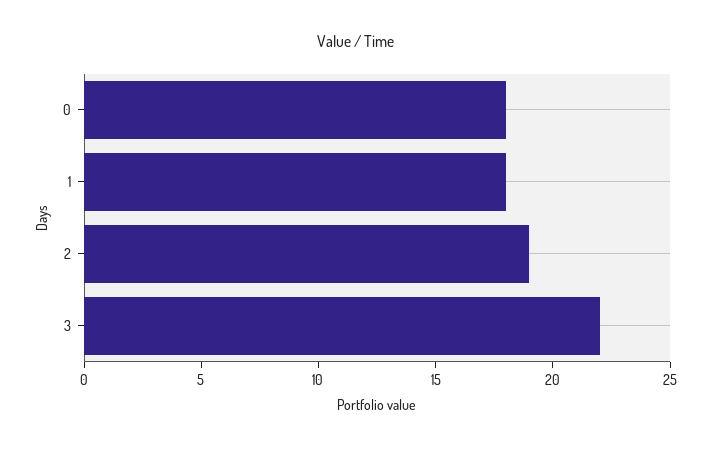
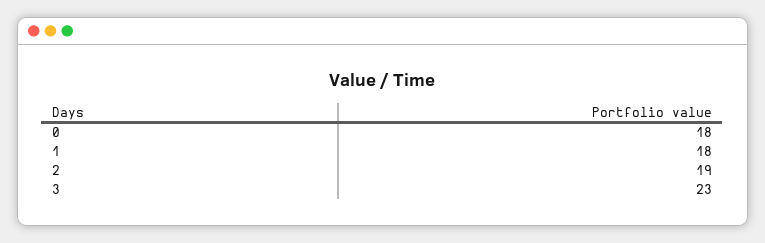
  {
    "0": 18,
    "1": 18,
    "2": 19,
-   "3": 22
+   "3": 23
  }

